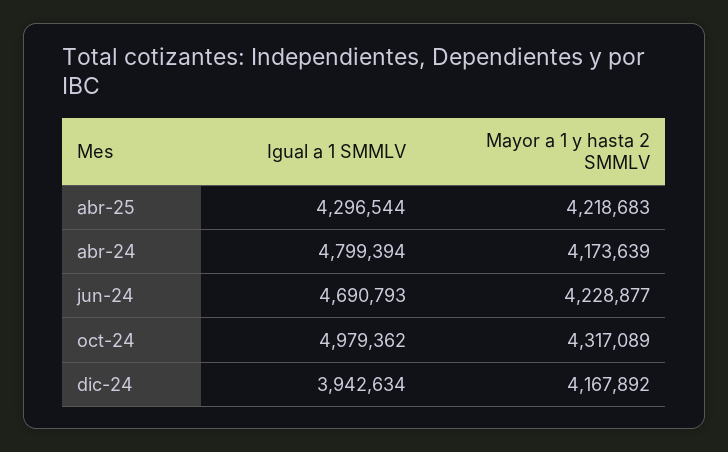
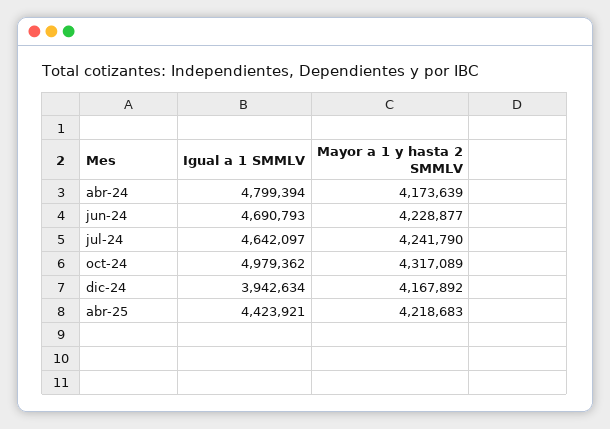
  {
    "Igual a 1 SMMLV": {
-     "abr-25": 4296544,
+     "abr-25": 4423921,
      "abr-24": 4799394,
      "jun-24": 4690793,
      "oct-24": 4979362,
-     "dic-24": 3942634
+     "dic-24": 3942634,
+     "jul-24": 4642097
    },
    "Mayor a 1 y hasta 2 SMMLV": {
      "abr-25": 4218683,
      "abr-24": 4173639,
      "jun-24": 4228877,
      "oct-24": 4317089,
-     "dic-24": 4167892
+     "dic-24": 4167892,
+     "jul-24": 4241790
    }
  }

